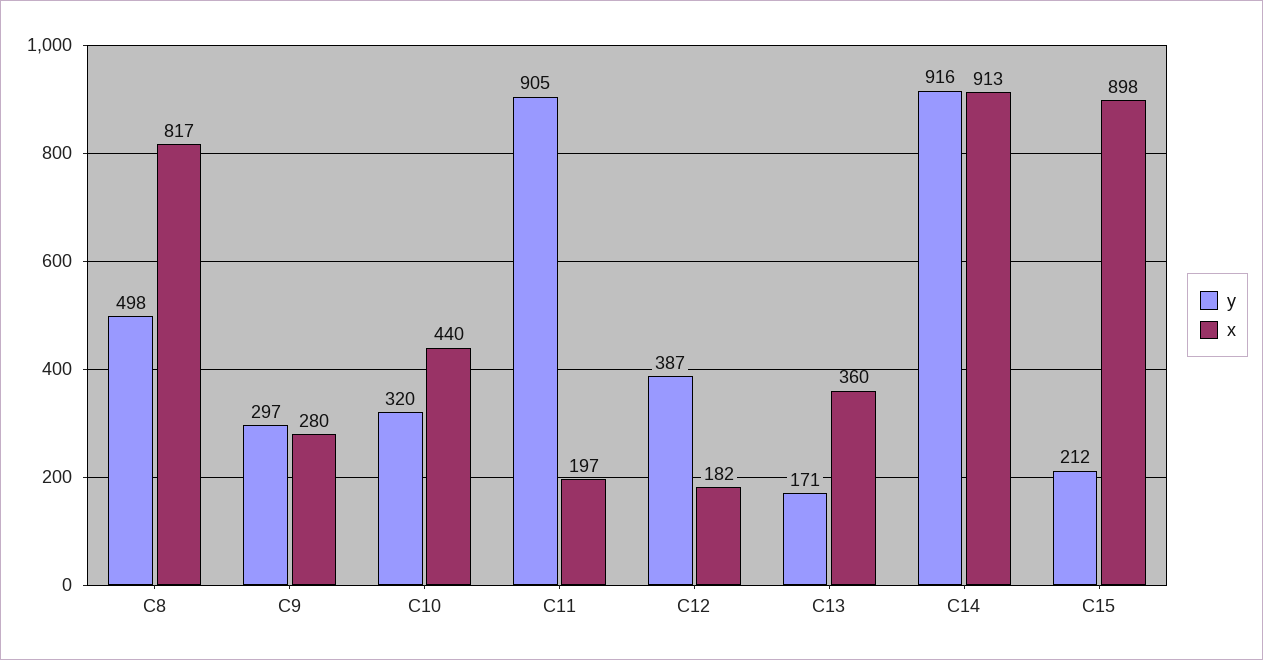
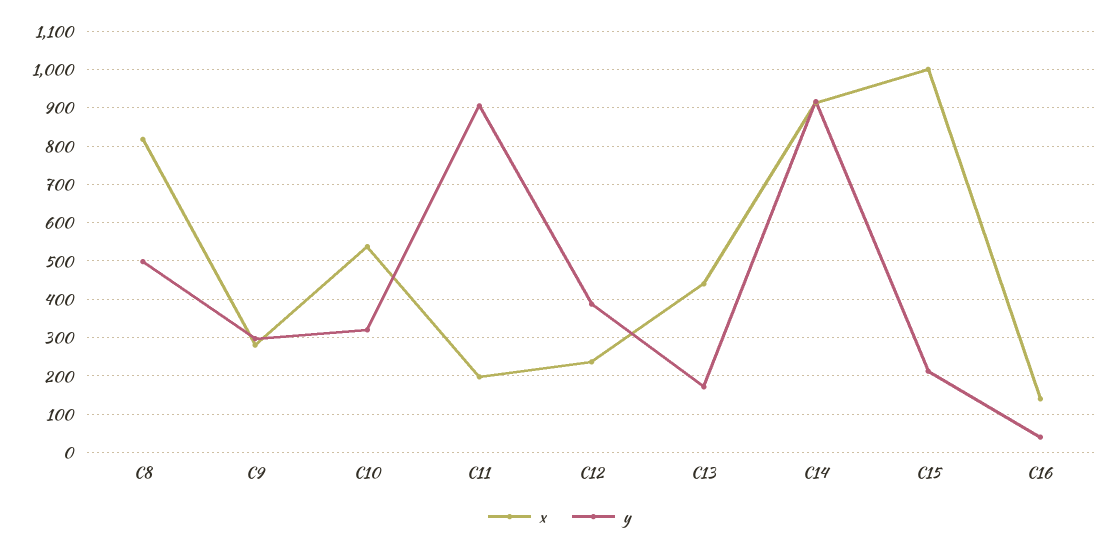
  {
    "y": {
      "C8": 498,
      "C9": 297,
      "C10": 320,
      "C11": 905,
      "C12": 387,
      "C13": 171,
      "C14": 916,
-     "C15": 212
+     "C15": 212,
+     "C16": 40
    },
    "x": {
      "C8": 817,
      "C9": 280,
-     "C10": 440,
+     "C10": 540,
      "C11": 197,
-     "C12": 182,
+     "C12": 240,
-     "C13": 360,
+     "C13": 440,
      "C14": 913,
-     "C15": 898
+     "C15": 1000,
+     "C16": 140
    }
  }

